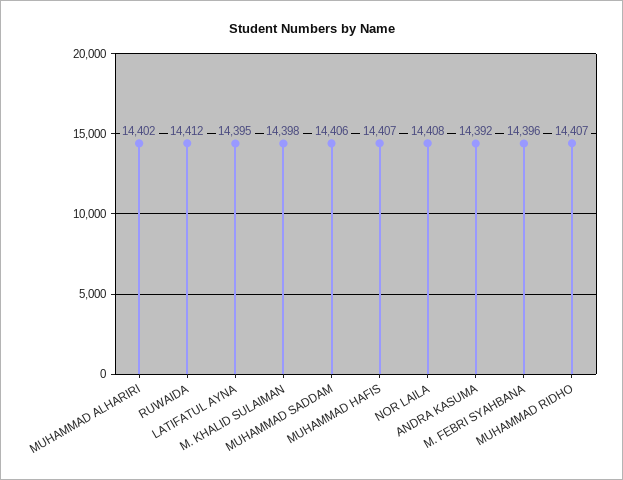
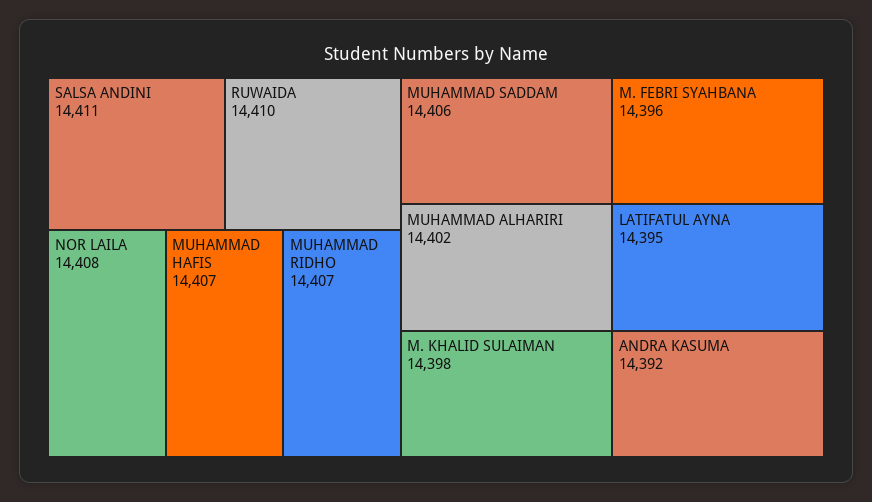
  {
    "MUHAMMAD ALHARIRI": 14402,
-   "RUWAIDA": 14412,
+   "RUWAIDA": 14410,
    "LATIFATUL AYNA": 14395,
    "M. KHALID SULAIMAN": 14398,
    "MUHAMMAD SADDAM": 14406,
    "MUHAMMAD HAFIS": 14407,
    "NOR LAILA": 14408,
    "ANDRA KASUMA": 14392,
    "M. FEBRI SYAHBANA": 14396,
-   "MUHAMMAD RIDHO": 14407
+   "MUHAMMAD RIDHO": 14407,
+   "SALSA ANDINI": 14411
  }

